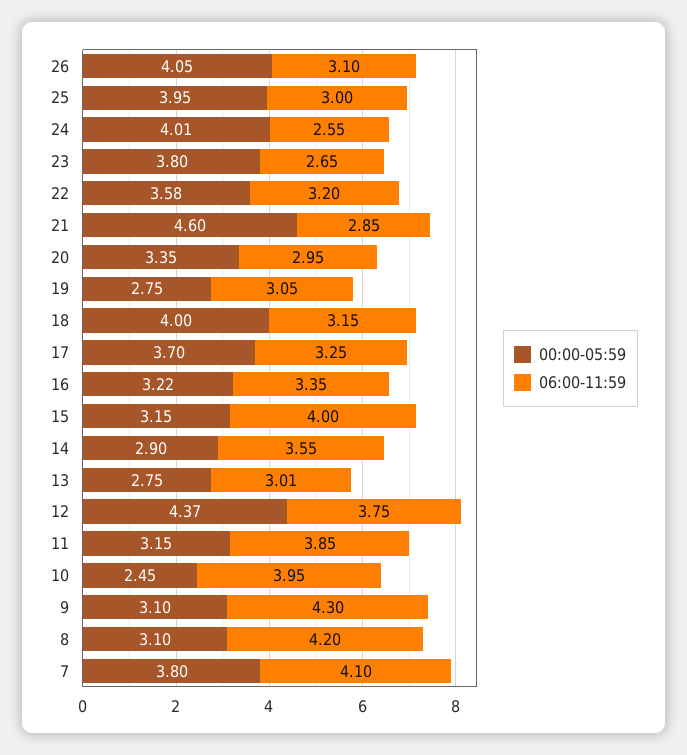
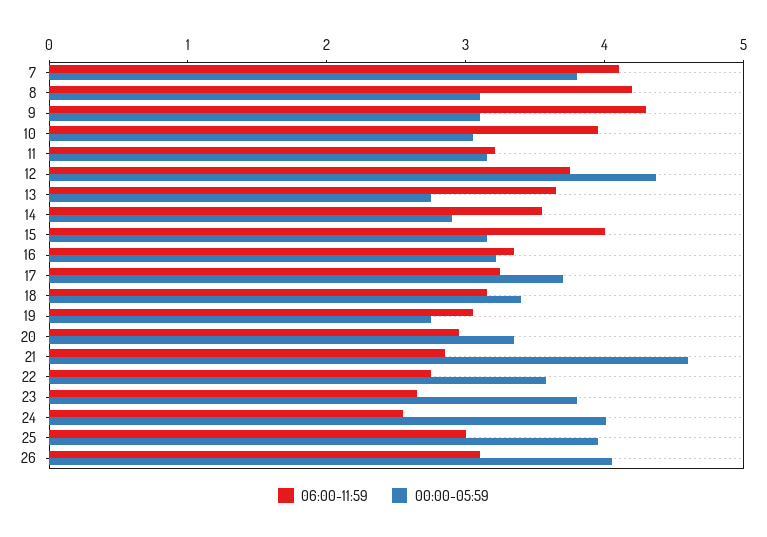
  {
    "00:00-05:59": {
      "26": 4.05,
      "25": 3.95,
      "24": 4.01,
      "23": 3.8,
      "22": 3.58,
      "21": 4.6,
      "20": 3.35,
      "19": 2.75,
-     "18": 4,
+     "18": 3.4,
      "17": 3.7,
      "16": 3.22,
      "15": 3.15,
      "14": 2.9,
      "13": 2.75,
      "12": 4.37,
      "11": 3.15,
-     "10": 2.45,
+     "10": 3,
      "9": 3.1,
      "8": 3.1,
      "7": 3.8
    },
    "06:00-11:59": {
      "26": 3.1,
      "25": 3,
      "24": 2.55,
      "23": 2.65,
-     "22": 3.2,
+     "22": 2.8,
      "21": 2.85,
      "20": 2.95,
      "19": 3.05,
      "18": 3.15,
      "17": 3.25,
      "16": 3.35,
      "15": 4,
      "14": 3.55,
-     "13": 3.01,
+     "13": 3.6,
      "12": 3.75,
-     "11": 3.85,
+     "11": 3.2,
      "10": 3.95,
      "9": 4.3,
      "8": 4.2,
      "7": 4.1
    }
  }

